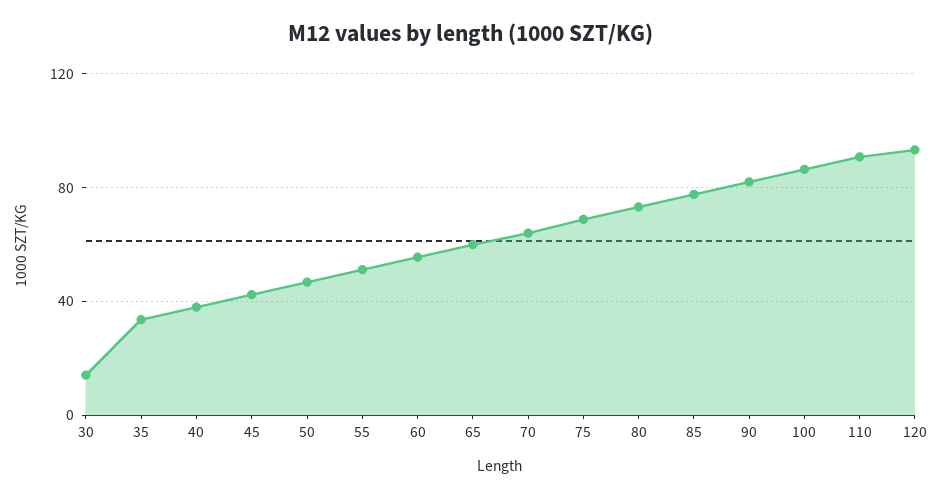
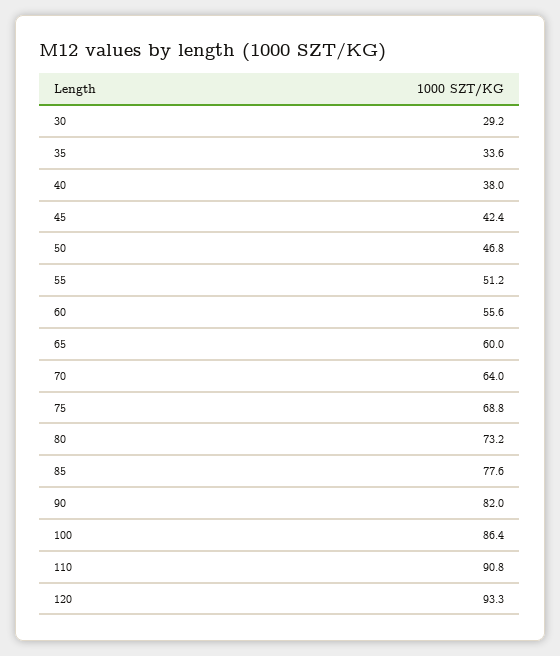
  {
-   "30": 15,
+   "30": 29.2,
    "35": 33.6,
    "40": 38,
    "45": 42.4,
    "50": 46.8,
    "55": 51.2,
    "60": 55.6,
    "65": 60,
    "70": 64,
    "75": 68.8,
    "80": 73.2,
    "85": 77.6,
    "90": 82,
    "100": 86.4,
    "110": 90.8,
    "120": 93.3
  }

